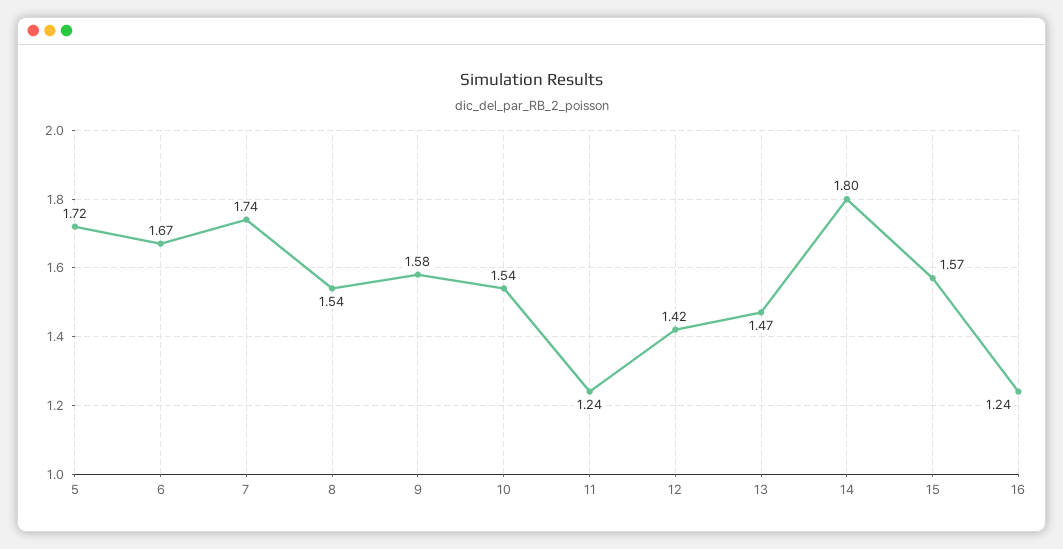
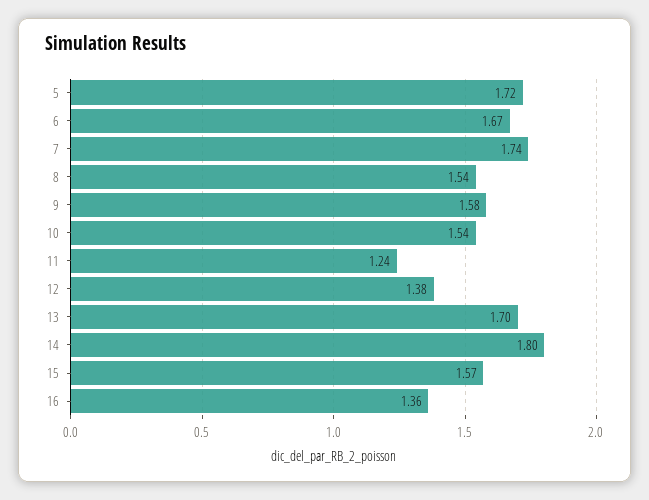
  {
    "5": 1.72,
    "6": 1.67,
    "7": 1.74,
    "8": 1.54,
    "9": 1.58,
    "10": 1.54,
    "11": 1.24,
-   "12": 1.42,
+   "12": 1.38,
-   "13": 1.47,
+   "13": 1.7,
    "14": 1.8,
    "15": 1.57,
-   "16": 1.24
+   "16": 1.36
  }

